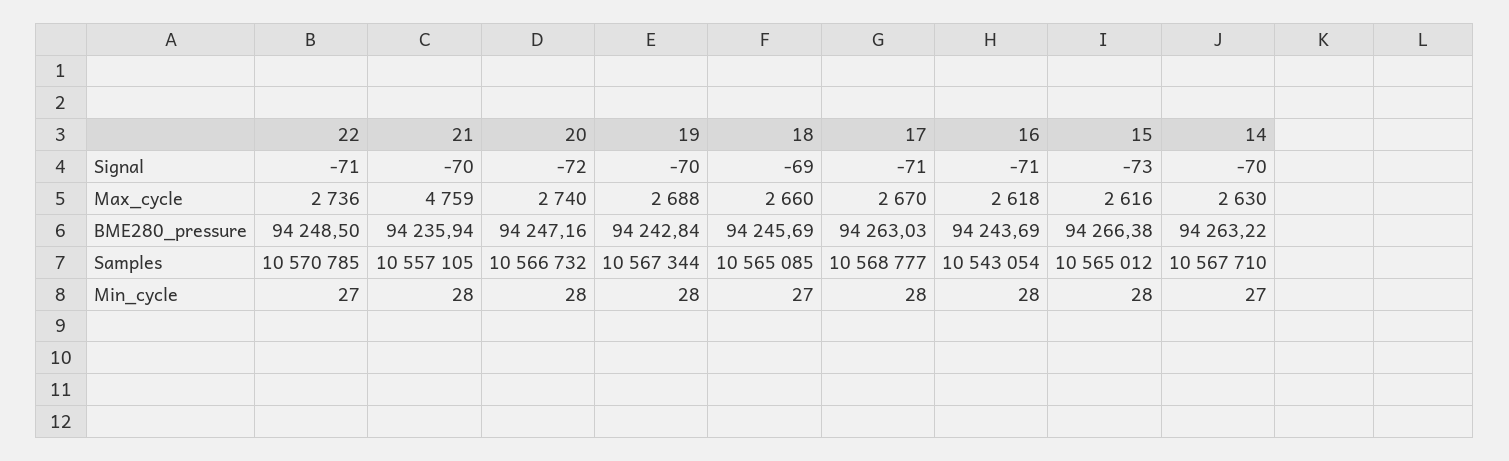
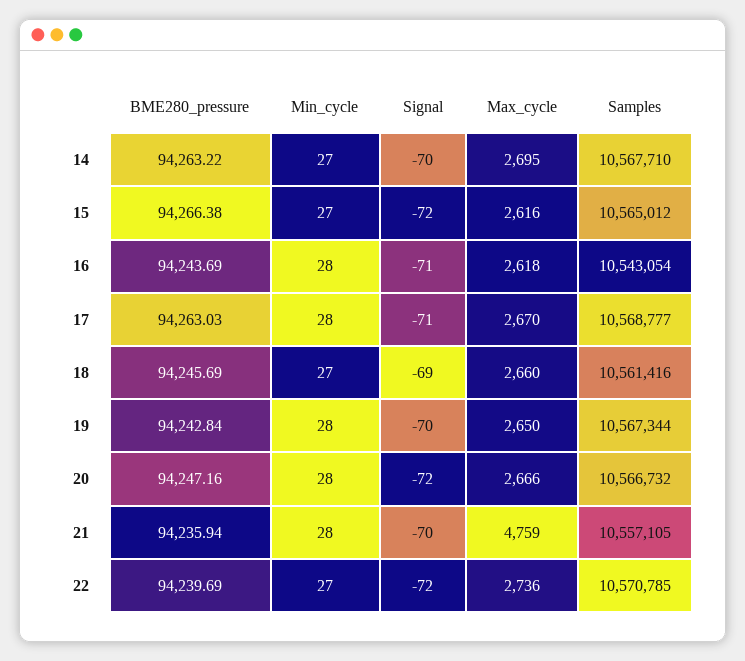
  {
    "22": {
-     "Signal": -71,
+     "Signal": -72,
      "Max_cycle": 2736,
-     "BME280_pressure": 94248.5,
+     "BME280_pressure": 94239.69,
      "Samples": 10570785,
      "Min_cycle": 27
    },
    "21": {
      "Signal": -70,
      "Max_cycle": 4759,
      "BME280_pressure": 94235.94,
      "Samples": 10557105,
      "Min_cycle": 28
    },
    "20": {
      "Signal": -72,
-     "Max_cycle": 2740,
+     "Max_cycle": 2666,
      "BME280_pressure": 94247.16,
      "Samples": 10566732,
      "Min_cycle": 28
    },
    "19": {
      "Signal": -70,
-     "Max_cycle": 2688,
+     "Max_cycle": 2650,
      "BME280_pressure": 94242.84,
      "Samples": 10567344,
      "Min_cycle": 28
    },
    "18": {
      "Signal": -69,
      "Max_cycle": 2660,
      "BME280_pressure": 94245.69,
-     "Samples": 10565085,
+     "Samples": 10561416,
      "Min_cycle": 27
    },
    "17": {
      "Signal": -71,
      "Max_cycle": 2670,
      "BME280_pressure": 94263.03,
      "Samples": 10568777,
      "Min_cycle": 28
    },
    "16": {
      "Signal": -71,
      "Max_cycle": 2618,
      "BME280_pressure": 94243.69,
      "Samples": 10543054,
      "Min_cycle": 28
    },
    "15": {
-     "Signal": -73,
+     "Signal": -72,
      "Max_cycle": 2616,
      "BME280_pressure": 94266.38,
      "Samples": 10565012,
-     "Min_cycle": 28
+     "Min_cycle": 27
    },
    "14": {
      "Signal": -70,
-     "Max_cycle": 2630,
+     "Max_cycle": 2695,
      "BME280_pressure": 94263.22,
      "Samples": 10567710,
      "Min_cycle": 27
    }
  }

